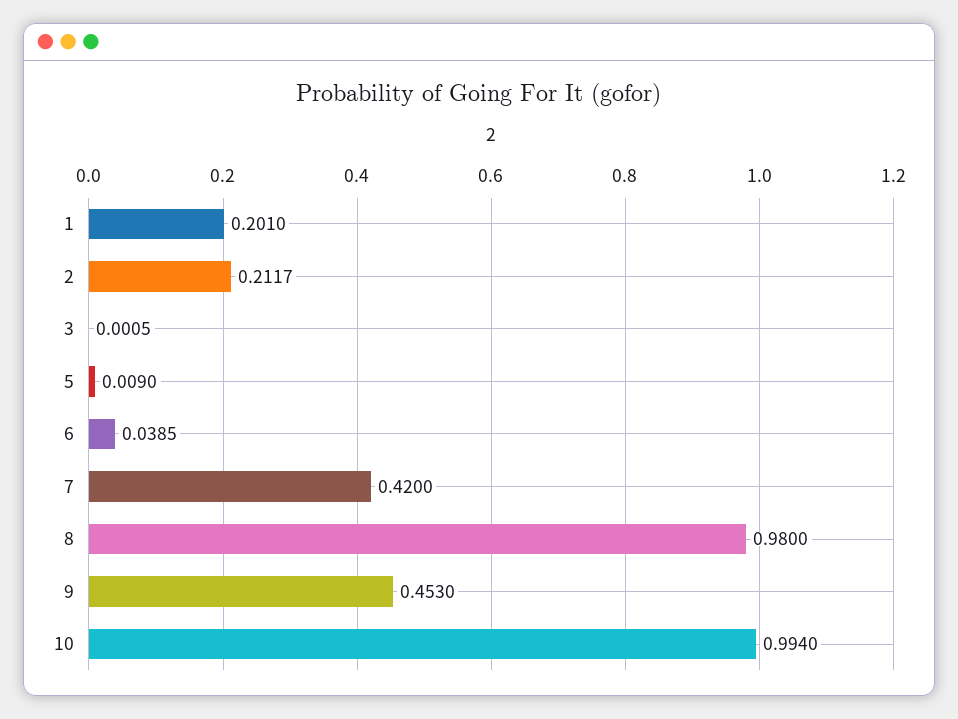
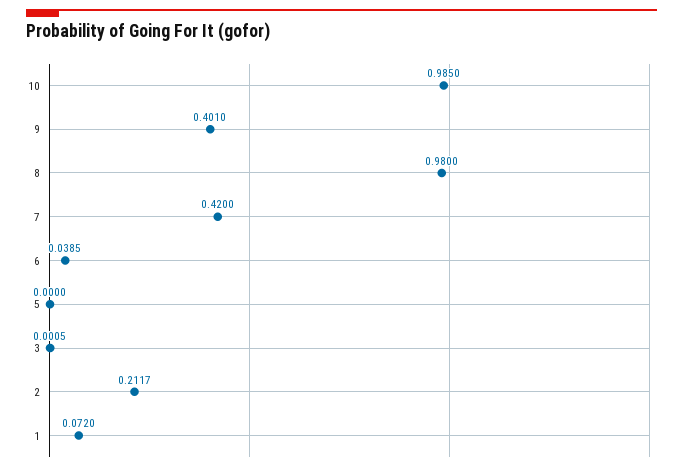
  {
-   "1": 0.201,
+   "1": 0.072,
    "2": 0.2117,
    "3": 0.0005,
-   "5": 0.009,
+   "5": 0,
    "6": 0.0385,
    "7": 0.42,
    "8": 0.98,
-   "9": 0.453,
+   "9": 0.401,
-   "10": 0.994
+   "10": 0.985
  }

